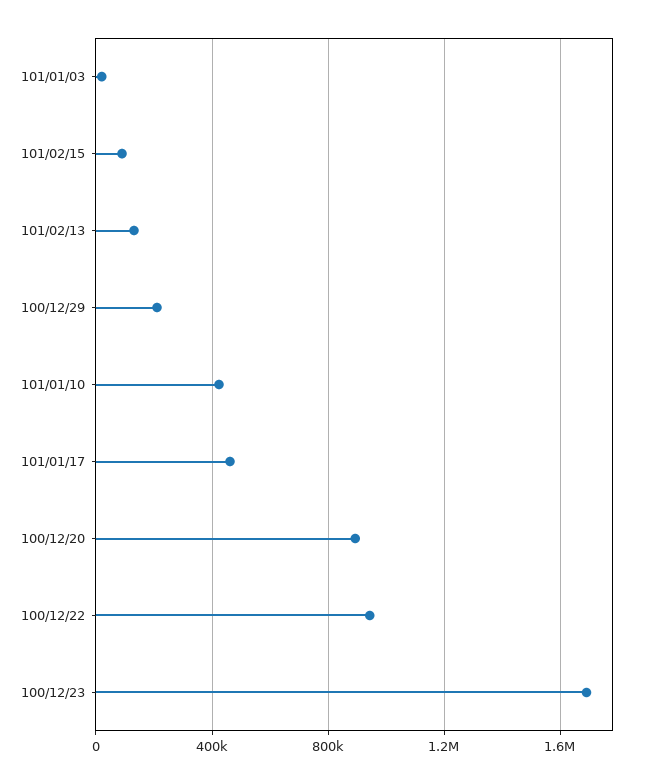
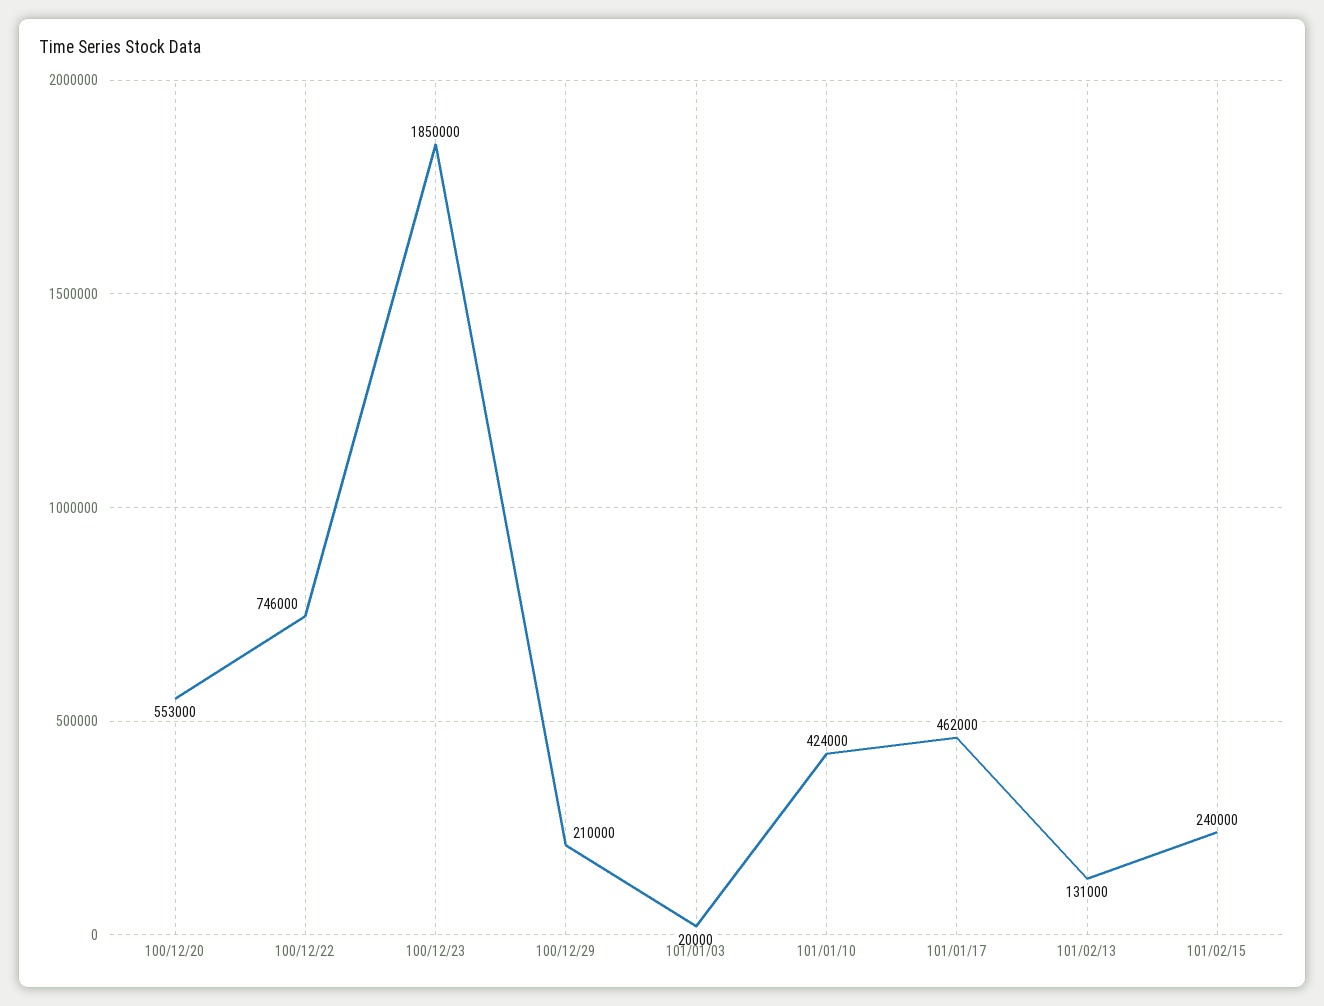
  {
    "101/01/03": 20000,
-   "101/02/15": 100000,
+   "101/02/15": 240000,
    "101/02/13": 131000,
    "100/12/29": 210000,
    "101/01/10": 424000,
    "101/01/17": 462000,
-   "100/12/20": 900000,
+   "100/12/20": 553000,
-   "100/12/22": 950000,
+   "100/12/22": 746000,
-   "100/12/23": 1700000
+   "100/12/23": 1850000
  }

